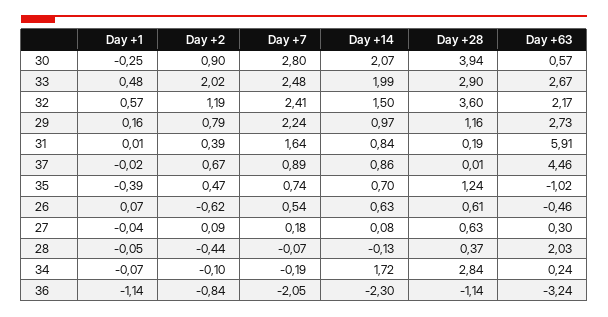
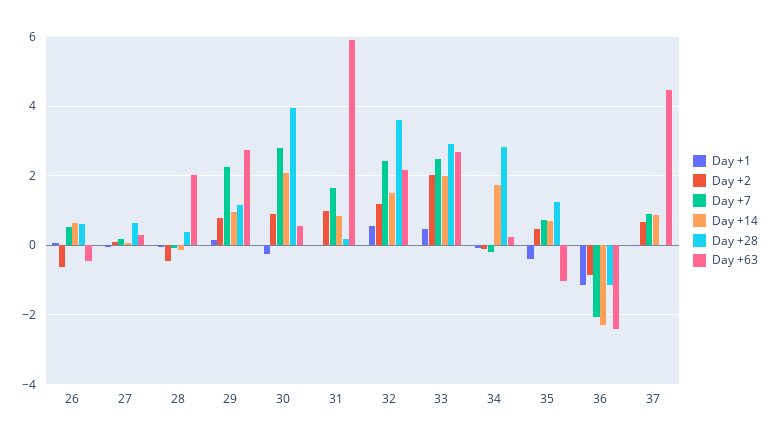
  {
    "Day +1": {
      "30": -0.25,
      "33": 0.48,
      "32": 0.57,
      "29": 0.16,
      "31": 0.01,
      "37": -0.02,
      "35": -0.39,
      "26": 0.07,
      "27": -0.04,
      "28": -0.05,
      "34": -0.07,
      "36": -1.14
    },
    "Day +2": {
      "30": 0.9,
      "33": 2.02,
      "32": 1.19,
      "29": 0.79,
-     "31": 0.39,
+     "31": 1,
      "37": 0.67,
      "35": 0.47,
      "26": -0.62,
      "27": 0.09,
      "28": -0.44,
      "34": -0.1,
      "36": -0.84
    },
    "Day +7": {
      "30": 2.8,
      "33": 2.48,
      "32": 2.41,
      "29": 2.24,
      "31": 1.64,
      "37": 0.89,
      "35": 0.74,
      "26": 0.54,
      "27": 0.18,
      "28": -0.07,
      "34": -0.19,
      "36": -2.05
    },
    "Day +14": {
      "30": 2.07,
      "33": 1.99,
      "32": 1.5,
      "29": 0.97,
      "31": 0.84,
      "37": 0.86,
      "35": 0.7,
      "26": 0.63,
      "27": 0.08,
      "28": -0.13,
      "34": 1.72,
      "36": -2.3
    },
    "Day +28": {
      "30": 3.94,
      "33": 2.9,
      "32": 3.6,
      "29": 1.16,
      "31": 0.19,
      "37": 0.01,
      "35": 1.24,
      "26": 0.61,
      "27": 0.63,
      "28": 0.37,
      "34": 2.84,
      "36": -1.14
    },
    "Day +63": {
      "30": 0.57,
      "33": 2.67,
      "32": 2.17,
      "29": 2.73,
      "31": 5.91,
      "37": 4.46,
      "35": -1.02,
      "26": -0.46,
      "27": 0.3,
      "28": 2.03,
      "34": 0.24,
-     "36": -3.24
+     "36": -2.4
    }
  }

